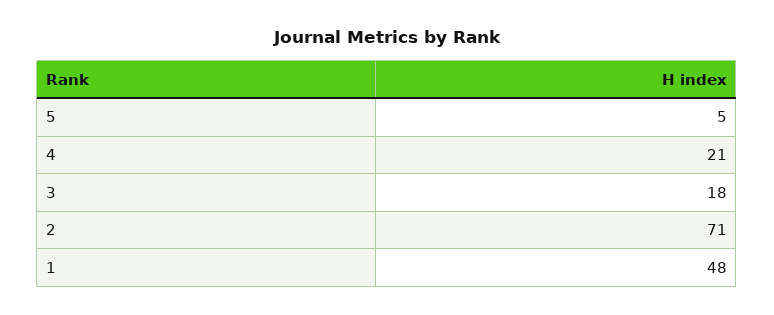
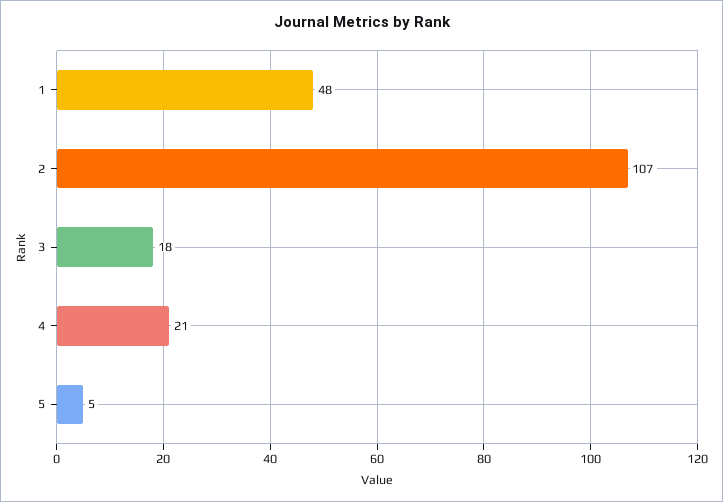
  {
    "5": 5,
    "4": 21,
    "3": 18,
-   "2": 71,
+   "2": 107,
    "1": 48
  }

